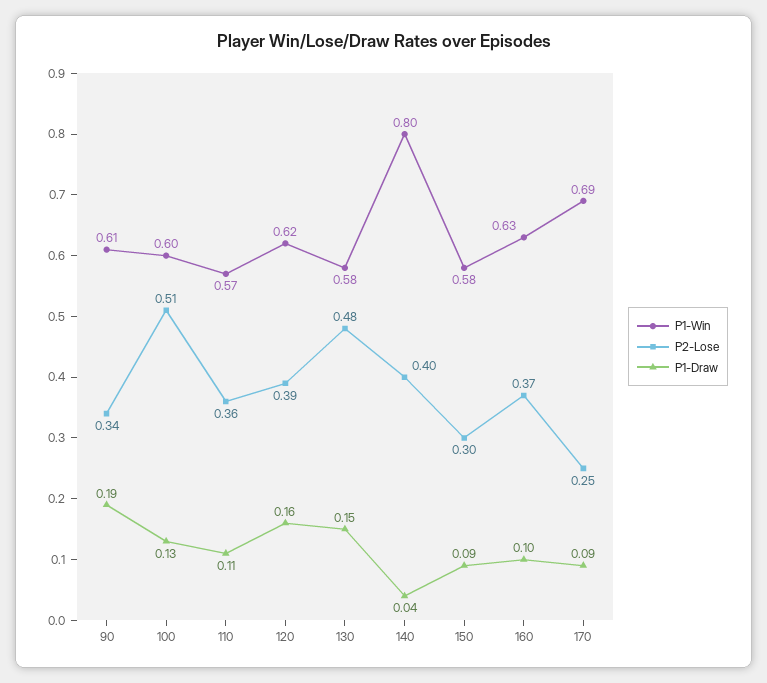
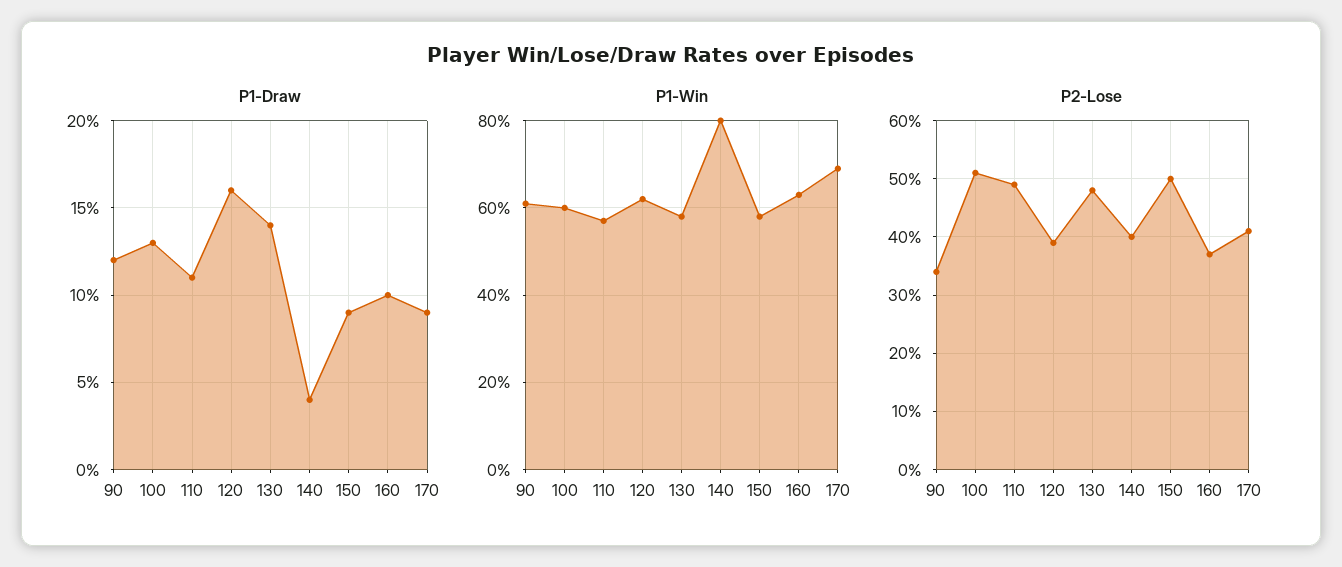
  {
    "P1-Win": {
      "90": 0.61,
      "100": 0.6,
      "110": 0.57,
      "120": 0.62,
      "130": 0.58,
      "140": 0.8,
      "150": 0.58,
      "160": 0.63,
      "170": 0.69
    },
    "P2-Lose": {
      "90": 0.34,
      "100": 0.51,
-     "110": 0.36,
+     "110": 0.5,
      "120": 0.39,
      "130": 0.48,
      "140": 0.4,
-     "150": 0.3,
+     "150": 0.5,
      "160": 0.37,
-     "170": 0.25
+     "170": 0.4
    },
    "P1-Draw": {
-     "90": 0.19,
+     "90": 0.12,
      "100": 0.13,
      "110": 0.11,
      "120": 0.16,
-     "130": 0.15,
+     "130": 0.14,
      "140": 0.04,
      "150": 0.09,
      "160": 0.1,
      "170": 0.09
    }
  }

